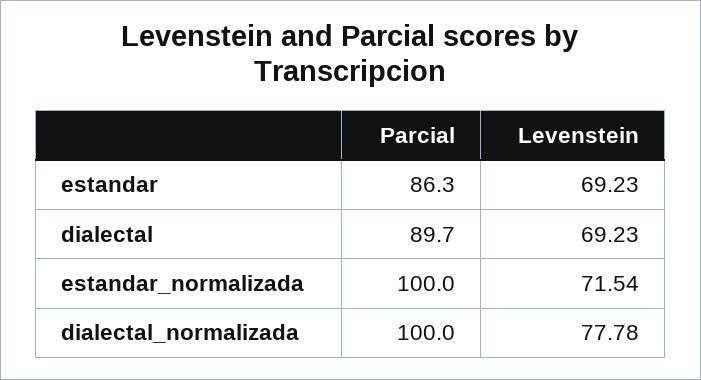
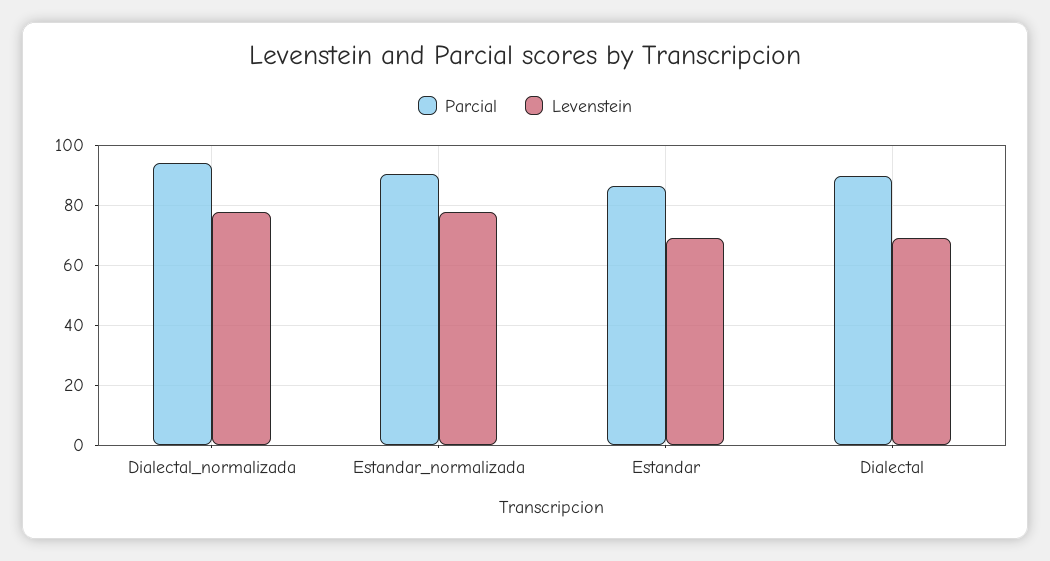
  {
    "Parcial": {
      "estandar": 86.3,
      "dialectal": 89.7,
-     "estandar_normalizada": 100,
+     "estandar_normalizada": 90,
-     "dialectal_normalizada": 100
+     "dialectal_normalizada": 94
    },
    "Levenstein": {
      "estandar": 69.23,
      "dialectal": 69.23,
-     "estandar_normalizada": 71.54,
+     "estandar_normalizada": 78,
      "dialectal_normalizada": 77.78
    }
  }

